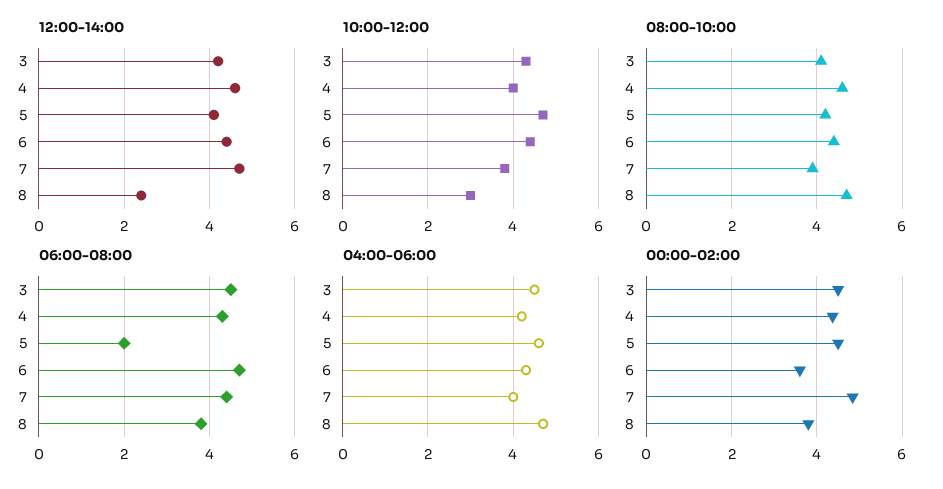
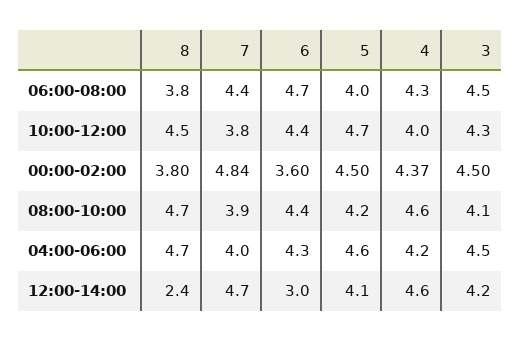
  {
    "12:00-14:00": {
      "3": 4.2,
      "4": 4.6,
      "5": 4.1,
-     "6": 4.5,
+     "6": 3,
      "7": 4.7,
      "8": 2.4
    },
    "10:00-12:00": {
      "3": 4.3,
      "4": 4,
      "5": 4.7,
      "6": 4.4,
      "7": 3.8,
-     "8": 3
+     "8": 4.5
    },
    "08:00-10:00": {
      "3": 4.1,
      "4": 4.6,
      "5": 4.2,
      "6": 4.4,
      "7": 3.9,
      "8": 4.7
    },
    "06:00-08:00": {
      "3": 4.5,
      "4": 4.3,
-     "5": 2,
+     "5": 4,
      "6": 4.7,
      "7": 4.4,
      "8": 3.8
    },
    "04:00-06:00": {
      "3": 4.5,
      "4": 4.2,
      "5": 4.6,
      "6": 4.3,
      "7": 4,
      "8": 4.7
    },
    "00:00-02:00": {
      "3": 4.5,
      "4": 4.37,
      "5": 4.5,
      "6": 3.6,
      "7": 4.84,
      "8": 3.8
    }
  }

